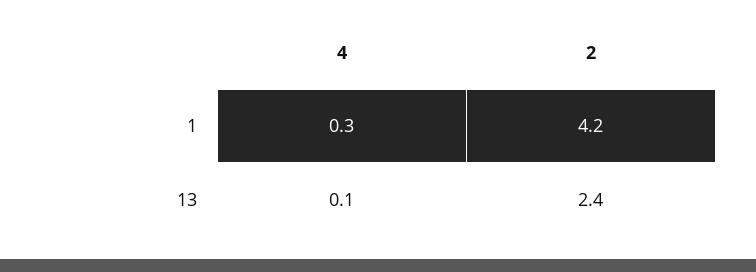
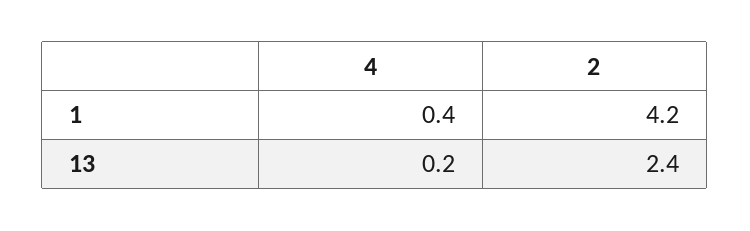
  {
    "4": {
-     "1": 0.3,
+     "1": 0.4,
-     "13": 0.1
+     "13": 0.2
    },
    "2": {
      "1": 4.2,
      "13": 2.4
    }
  }

